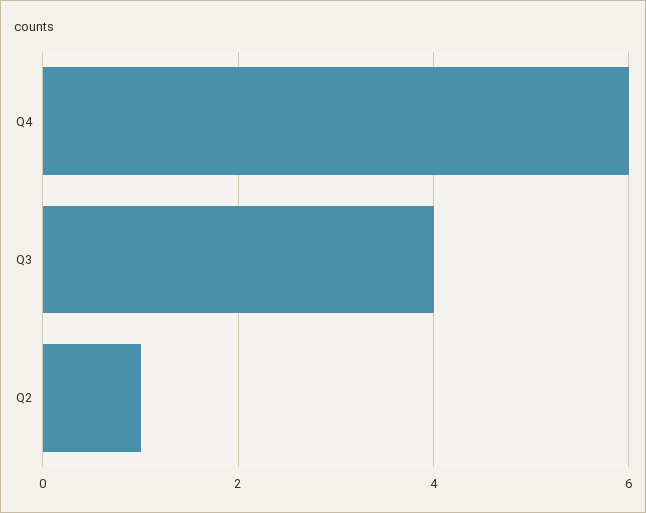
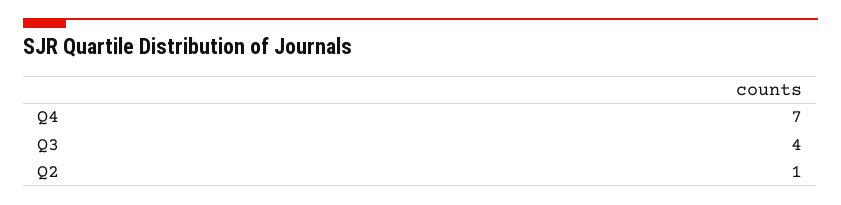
  {
-   "Q4": 6,
+   "Q4": 7,
    "Q3": 4,
    "Q2": 1
  }

